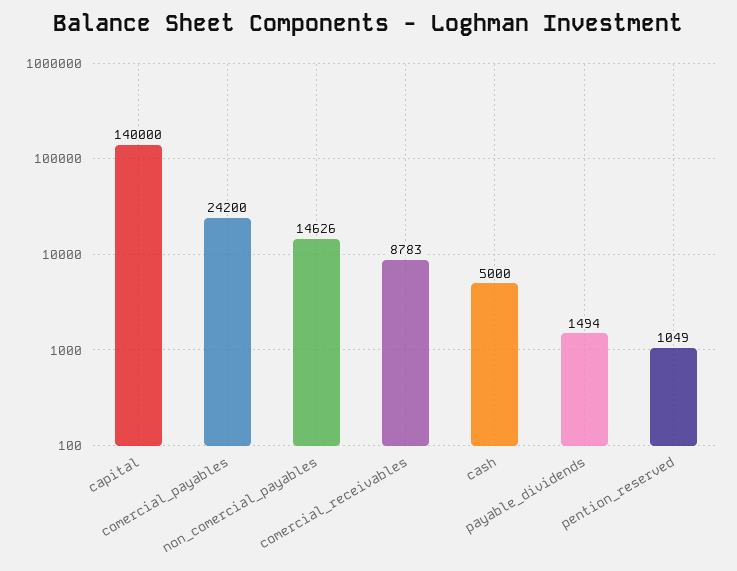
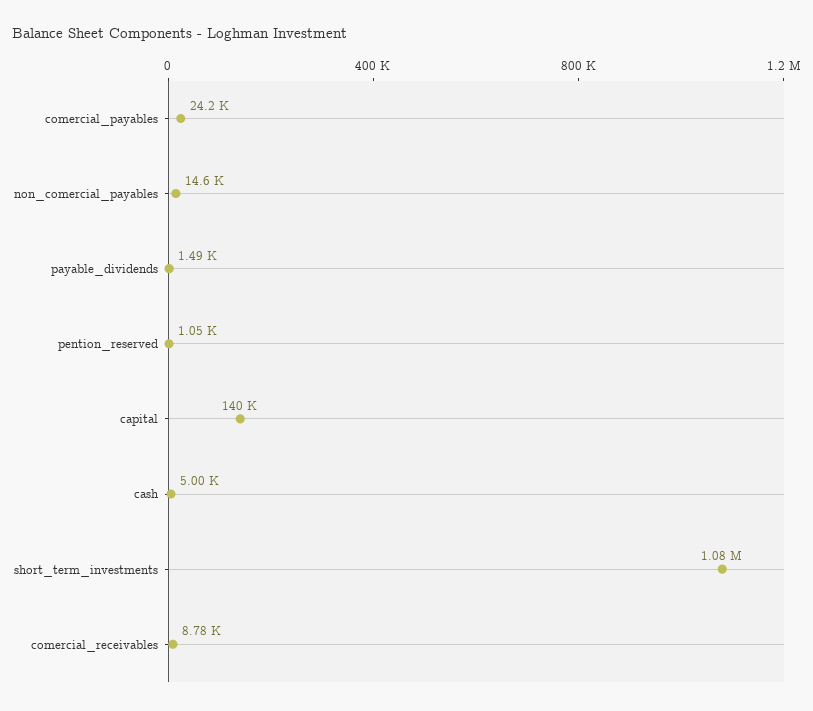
  {
    "capital": 140000,
    "comercial_payables": 24200,
    "non_comercial_payables": 14626,
    "comercial_receivables": 8783,
    "cash": 5000,
    "payable_dividends": 1494,
-   "pention_reserved": 1049
+   "pention_reserved": 1049,
+   "short_term_investments": 1080000
  }

